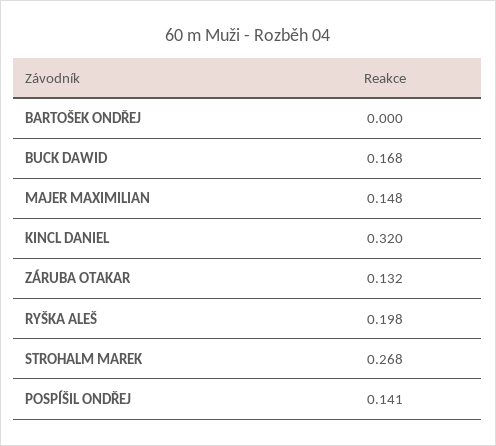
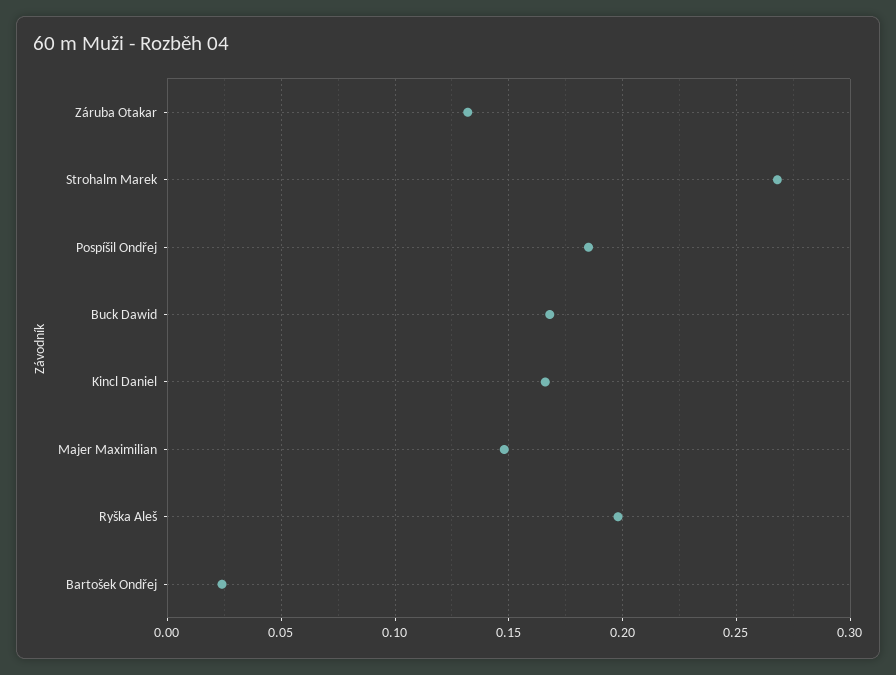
  {
-   "BARTOŠEK ONDŘEJ": 0,
+   "BARTOŠEK ONDŘEJ": 0.025,
    "BUCK DAWID": 0.168,
    "MAJER MAXIMILIAN": 0.148,
-   "KINCL DANIEL": 0.32,
+   "KINCL DANIEL": 0.165,
    "ZÁRUBA OTAKAR": 0.132,
    "RYŠKA ALEŠ": 0.198,
    "STROHALM MAREK": 0.268,
-   "POSPÍŠIL ONDŘEJ": 0.141
+   "POSPÍŠIL ONDŘEJ": 0.185
  }

